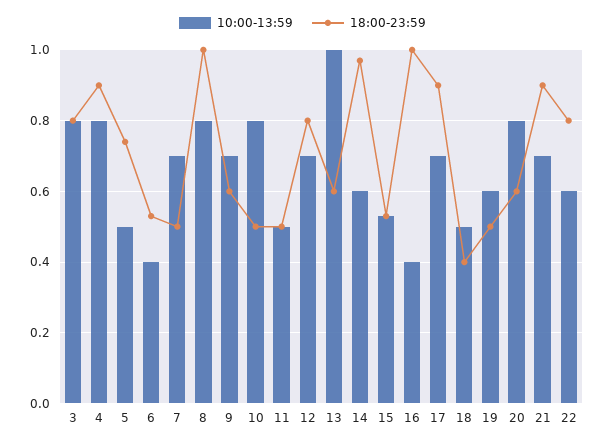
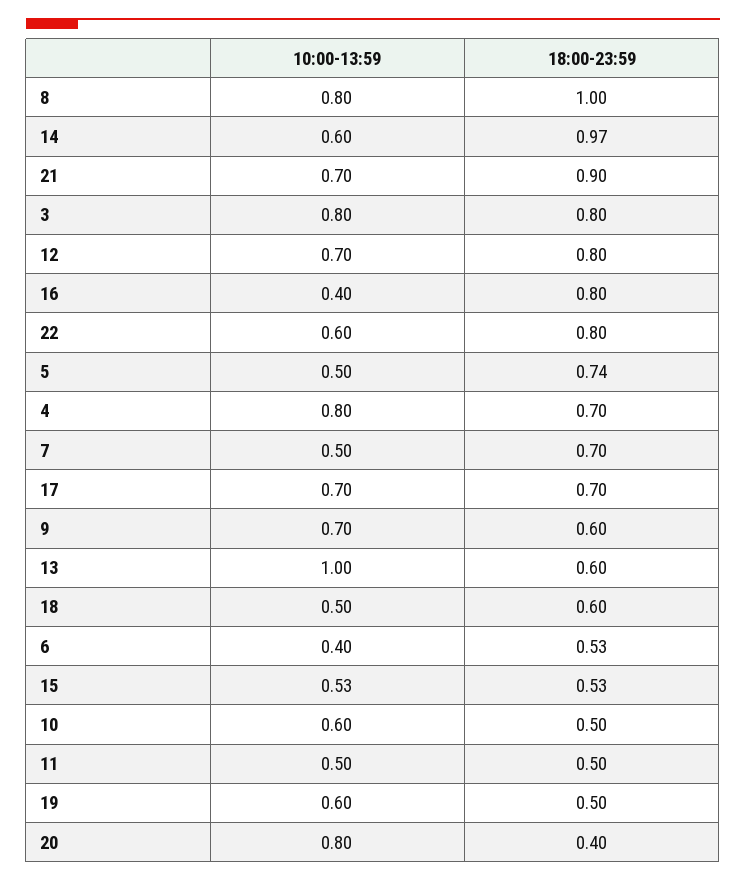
  {
    "10:00-13:59": {
      "3": 0.8,
      "4": 0.8,
      "5": 0.5,
      "6": 0.4,
-     "7": 0.7,
+     "7": 0.5,
      "8": 0.8,
      "9": 0.7,
-     "10": 0.8,
+     "10": 0.6,
      "11": 0.5,
      "12": 0.7,
      "13": 1,
      "14": 0.6,
      "15": 0.53,
      "16": 0.4,
      "17": 0.7,
      "18": 0.5,
      "19": 0.6,
      "20": 0.8,
      "21": 0.7,
      "22": 0.6
    },
    "18:00-23:59": {
      "3": 0.8,
-     "4": 0.9,
+     "4": 0.7,
      "5": 0.74,
      "6": 0.53,
-     "7": 0.5,
+     "7": 0.7,
      "8": 1,
      "9": 0.6,
      "10": 0.5,
      "11": 0.5,
      "12": 0.8,
      "13": 0.6,
      "14": 0.97,
      "15": 0.53,
-     "16": 1,
+     "16": 0.8,
-     "17": 0.9,
+     "17": 0.7,
-     "18": 0.4,
+     "18": 0.6,
      "19": 0.5,
-     "20": 0.6,
+     "20": 0.4,
      "21": 0.9,
      "22": 0.8
    }
  }

